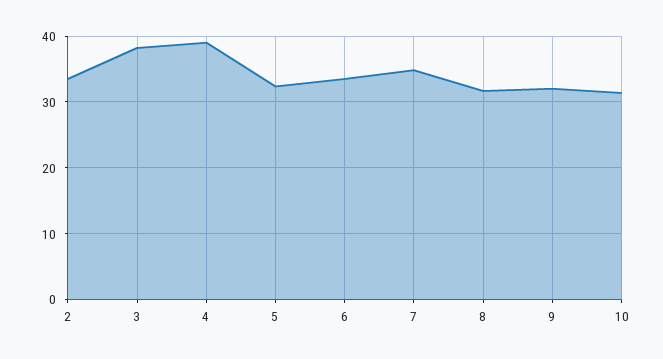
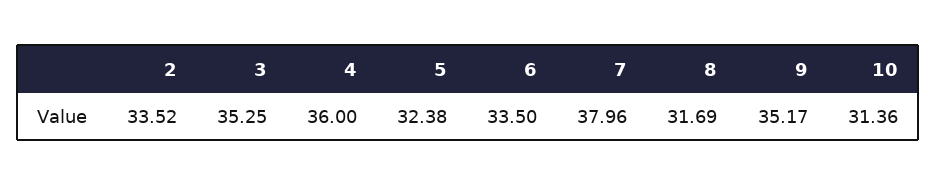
  {
    "2": 33.52,
-   "3": 38,
+   "3": 35.25,
-   "4": 39,
+   "4": 36,
    "5": 32.38,
    "6": 33.5,
-   "7": 35,
+   "7": 37.96,
    "8": 31.69,
-   "9": 32,
+   "9": 35.17,
    "10": 31.36
  }

